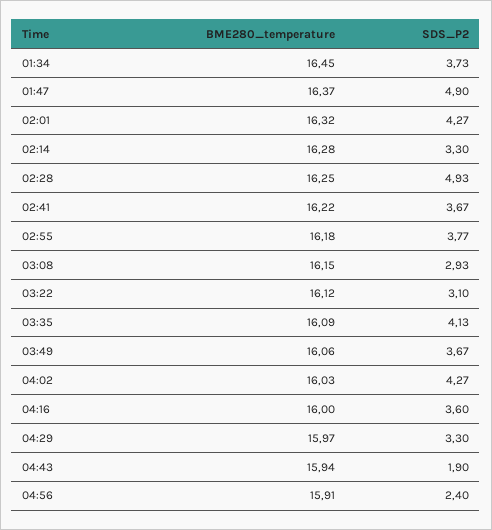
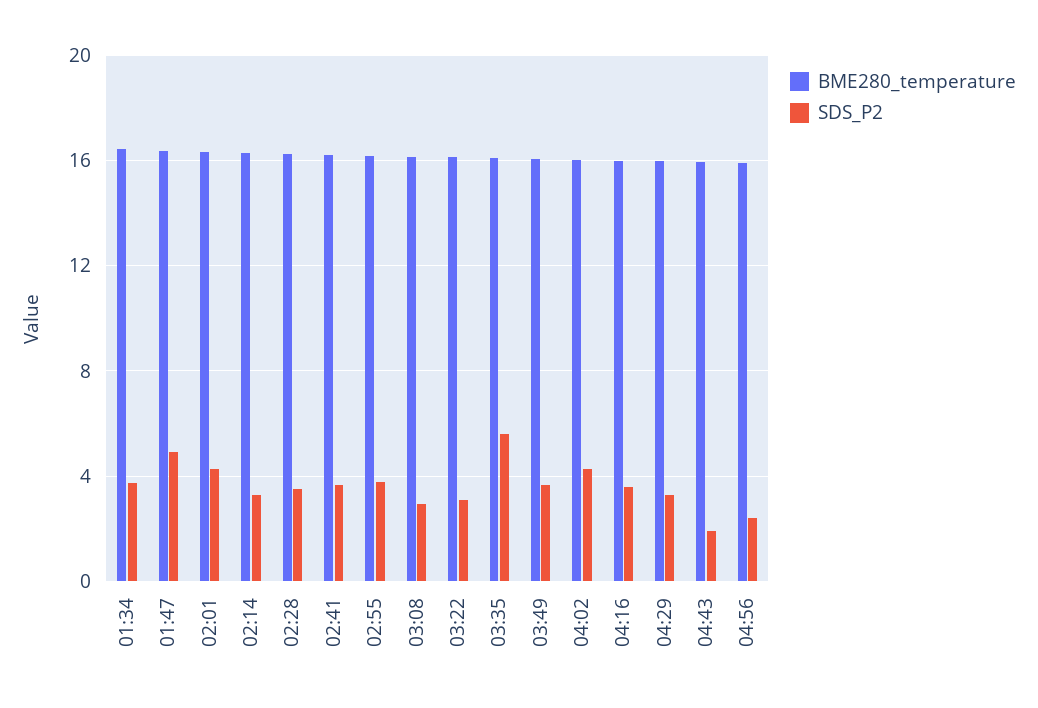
  {
    "BME280_temperature": {
      "01:34": 16.45,
      "01:47": 16.37,
      "02:01": 16.32,
      "02:14": 16.28,
      "02:28": 16.25,
      "02:41": 16.22,
      "02:55": 16.18,
      "03:08": 16.15,
      "03:22": 16.12,
      "03:35": 16.09,
      "03:49": 16.06,
      "04:02": 16.03,
      "04:16": 16,
      "04:29": 15.97,
      "04:43": 15.94,
      "04:56": 15.91
    },
    "SDS_P2": {
      "01:34": 3.73,
      "01:47": 4.9,
      "02:01": 4.27,
      "02:14": 3.3,
-     "02:28": 4.93,
+     "02:28": 3.5,
      "02:41": 3.67,
      "02:55": 3.77,
      "03:08": 2.93,
      "03:22": 3.1,
-     "03:35": 4.13,
+     "03:35": 5.5,
      "03:49": 3.67,
      "04:02": 4.27,
      "04:16": 3.6,
      "04:29": 3.3,
      "04:43": 1.9,
      "04:56": 2.4
    }
  }

